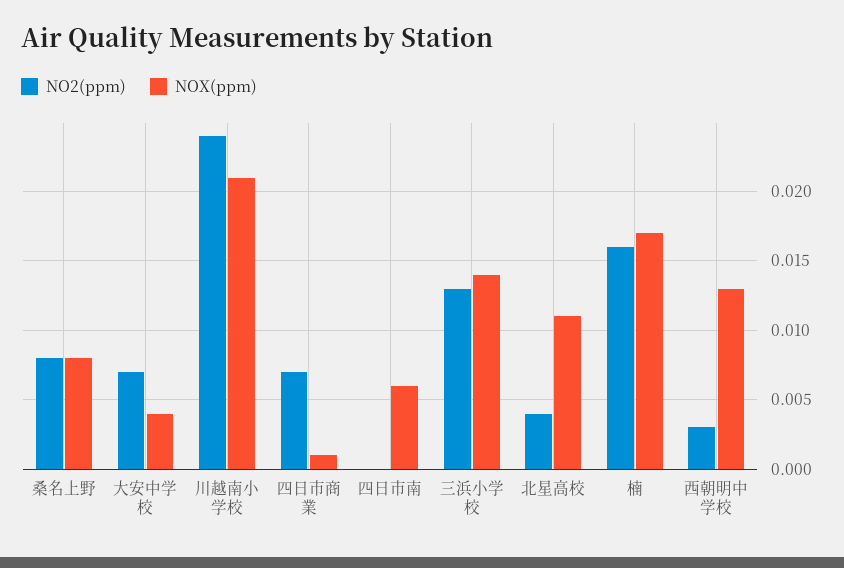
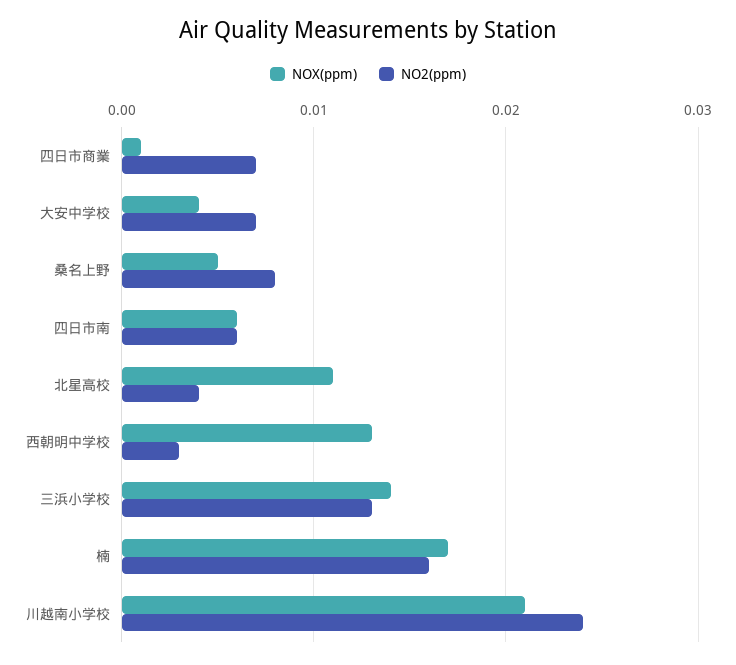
  {
    "NO2(ppm)": {
      "桑名上野": 0.008,
      "大安中学校": 0.007,
      "川越南小学校": 0.024,
      "四日市商業": 0.007,
-     "四日市南": 0,
+     "四日市南": 0.006,
      "三浜小学校": 0.013,
      "北星高校": 0.004,
      "楠": 0.016,
      "西朝明中学校": 0.003
    },
    "NOX(ppm)": {
-     "桑名上野": 0.008,
+     "桑名上野": 0.005,
      "大安中学校": 0.004,
      "川越南小学校": 0.021,
      "四日市商業": 0.001,
      "四日市南": 0.006,
      "三浜小学校": 0.014,
      "北星高校": 0.011,
      "楠": 0.017,
      "西朝明中学校": 0.013
    }
  }

